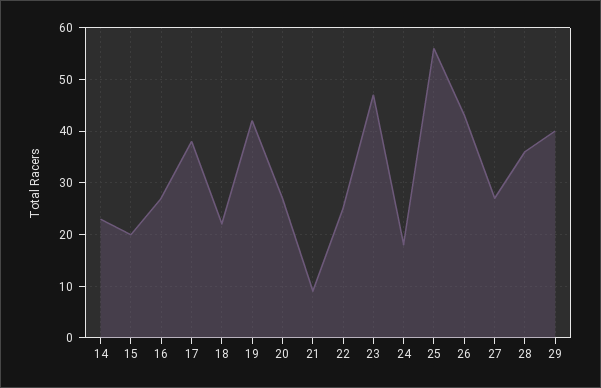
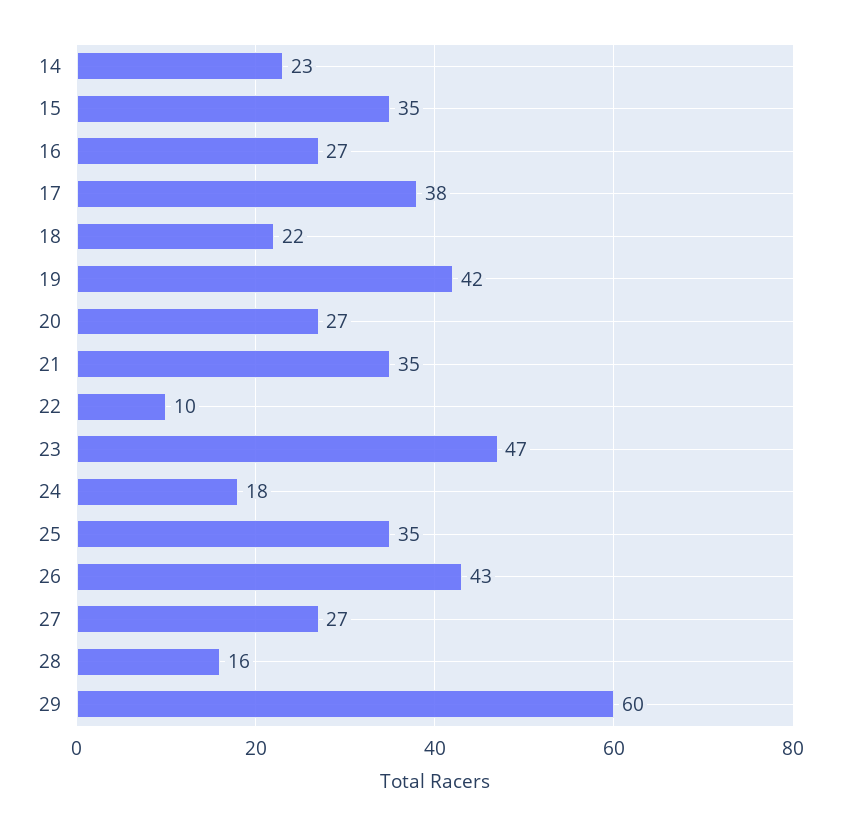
  {
    "14": 23,
-   "15": 20,
+   "15": 35,
    "16": 27,
    "17": 38,
    "18": 22,
    "19": 42,
    "20": 27,
-   "21": 10,
+   "21": 35,
-   "22": 25,
+   "22": 10,
    "23": 47,
    "24": 18,
-   "25": 55,
+   "25": 35,
    "26": 43,
    "27": 27,
-   "28": 35,
+   "28": 16,
-   "29": 40
+   "29": 60
  }

